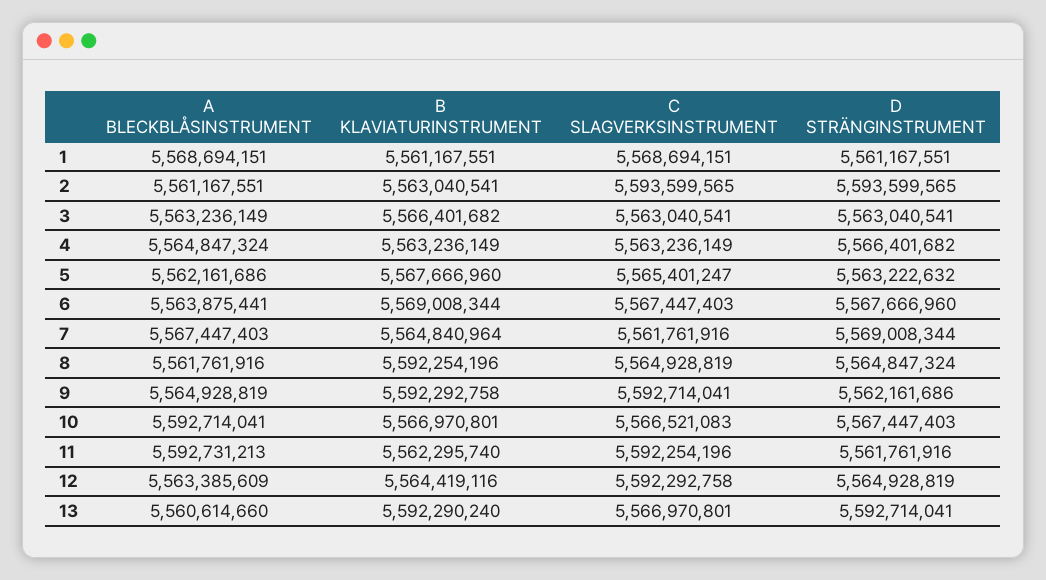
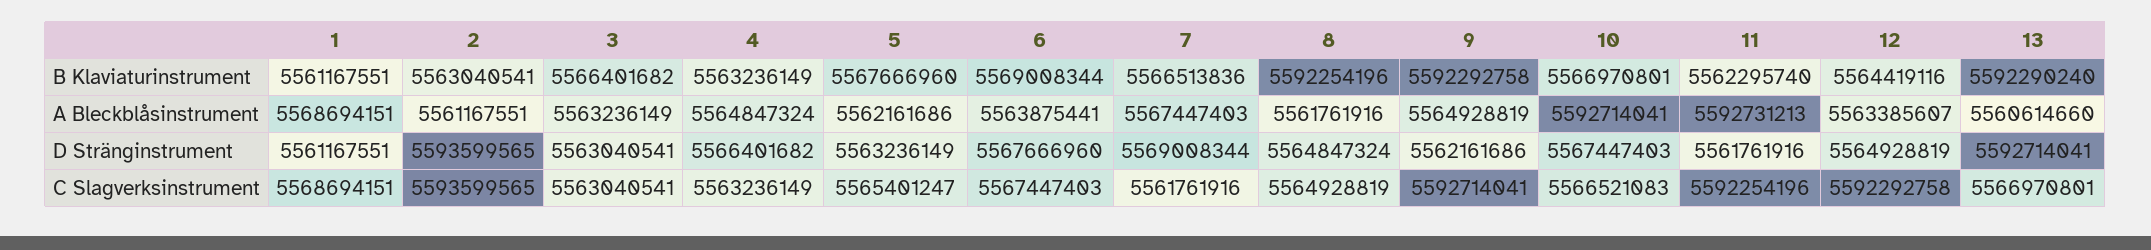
  {
    "A BLECKBLÅSINSTRUMENT": {
      "1": 5568694151,
      "2": 5561167551,
      "3": 5563236149,
      "4": 5564847324,
      "5": 5562161686,
      "6": 5563875441,
      "7": 5567447403,
      "8": 5561761916,
      "9": 5564928819,
      "10": 5592714041,
      "11": 5592731213,
-     "12": 5563385609,
+     "12": 5563385607,
      "13": 5560614660
    },
    "B KLAVIATURINSTRUMENT": {
      "1": 5561167551,
      "2": 5563040541,
      "3": 5566401682,
      "4": 5563236149,
      "5": 5567666960,
      "6": 5569008344,
-     "7": 5564840964,
+     "7": 5566513836,
      "8": 5592254196,
      "9": 5592292758,
      "10": 5566970801,
      "11": 5562295740,
      "12": 5564419116,
      "13": 5592290240
    },
    "C SLAGVERKSINSTRUMENT": {
      "1": 5568694151,
      "2": 5593599565,
      "3": 5563040541,
      "4": 5563236149,
      "5": 5565401247,
      "6": 5567447403,
      "7": 5561761916,
      "8": 5564928819,
      "9": 5592714041,
      "10": 5566521083,
      "11": 5592254196,
      "12": 5592292758,
      "13": 5566970801
    },
    "D STRÄNGINSTRUMENT": {
      "1": 5561167551,
      "2": 5593599565,
      "3": 5563040541,
      "4": 5566401682,
-     "5": 5563222632,
+     "5": 5563236149,
      "6": 5567666960,
      "7": 5569008344,
      "8": 5564847324,
      "9": 5562161686,
      "10": 5567447403,
      "11": 5561761916,
      "12": 5564928819,
      "13": 5592714041
    }
  }

